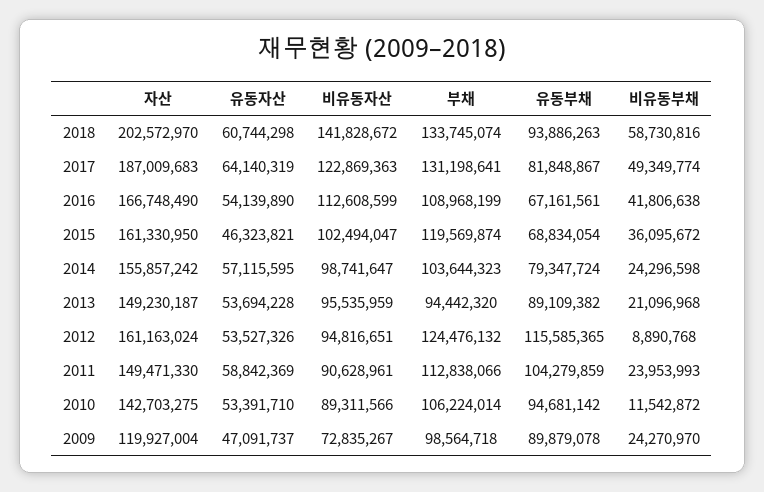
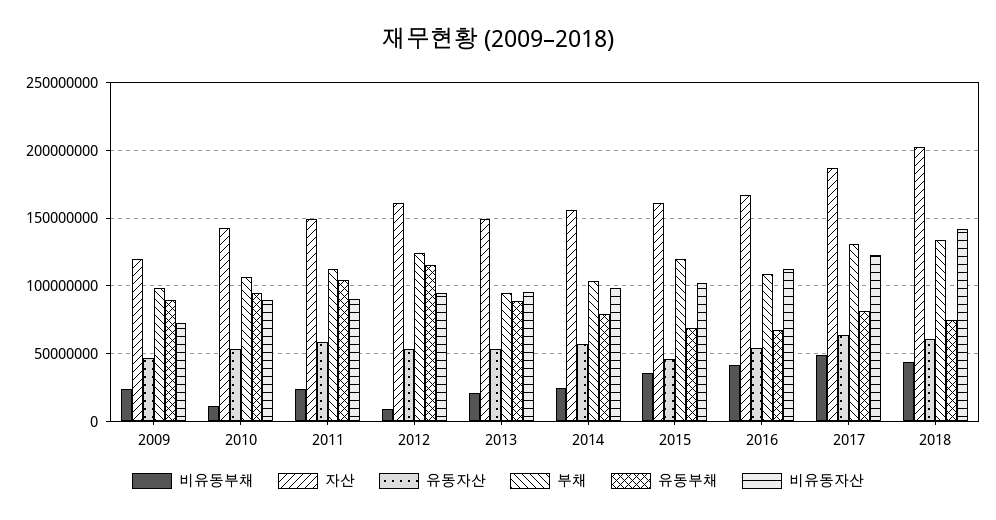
  {
    "자산": {
      "2018": 202572970,
      "2017": 187009683,
      "2016": 166748490,
      "2015": 161330950,
      "2014": 155857242,
      "2013": 149230187,
      "2012": 161163024,
      "2011": 149471330,
      "2010": 142703275,
      "2009": 119927004
    },
    "유동자산": {
      "2018": 60744298,
      "2017": 64140319,
      "2016": 54139890,
      "2015": 46323821,
      "2014": 57115595,
      "2013": 53694228,
      "2012": 53527326,
      "2011": 58842369,
      "2010": 53391710,
      "2009": 47091737
    },
    "비유동자산": {
      "2018": 141828672,
      "2017": 122869363,
      "2016": 112608599,
      "2015": 102494047,
      "2014": 98741647,
      "2013": 95535959,
      "2012": 94816651,
      "2011": 90628961,
      "2010": 89311566,
      "2009": 72835267
    },
    "부채": {
      "2018": 133745074,
      "2017": 131198641,
      "2016": 108968199,
      "2015": 119569874,
      "2014": 103644323,
      "2013": 94442320,
      "2012": 124476132,
      "2011": 112838066,
      "2010": 106224014,
      "2009": 98564718
    },
    "유동부채": {
-     "2018": 93886263,
+     "2018": 75000000,
      "2017": 81848867,
      "2016": 67161561,
      "2015": 68834054,
      "2014": 79347724,
      "2013": 89109382,
      "2012": 115585365,
      "2011": 104279859,
      "2010": 94681142,
      "2009": 89879078
    },
    "비유동부채": {
-     "2018": 58730816,
+     "2018": 45000000,
      "2017": 49349774,
      "2016": 41806638,
      "2015": 36095672,
      "2014": 24296598,
      "2013": 21096968,
      "2012": 8890768,
      "2011": 23953993,
      "2010": 11542872,
      "2009": 24270970
    }
  }

